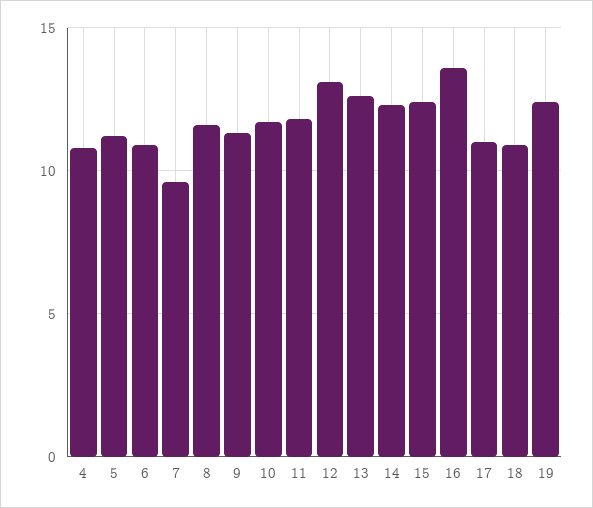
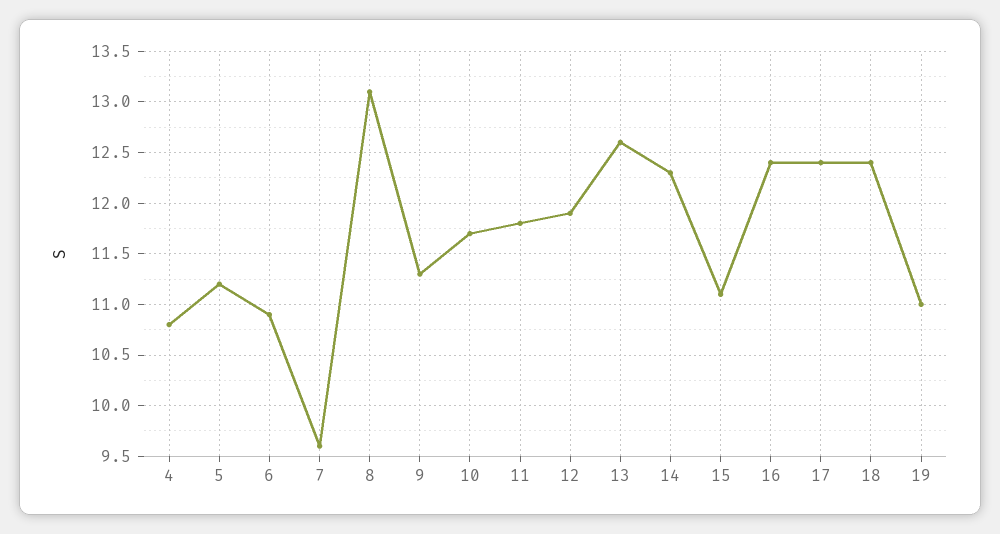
  {
    "4": 10.8,
    "5": 11.2,
    "6": 10.9,
    "7": 9.6,
-   "8": 11.5,
+   "8": 13.1,
    "9": 11.3,
    "10": 11.7,
    "11": 11.8,
-   "12": 13,
+   "12": 11.9,
    "13": 12.6,
    "14": 12.3,
-   "15": 12.5,
+   "15": 11.1,
-   "16": 13.5,
+   "16": 12.4,
-   "17": 11,
+   "17": 12.4,
-   "18": 11,
+   "18": 12.4,
-   "19": 12.5
+   "19": 11
  }

